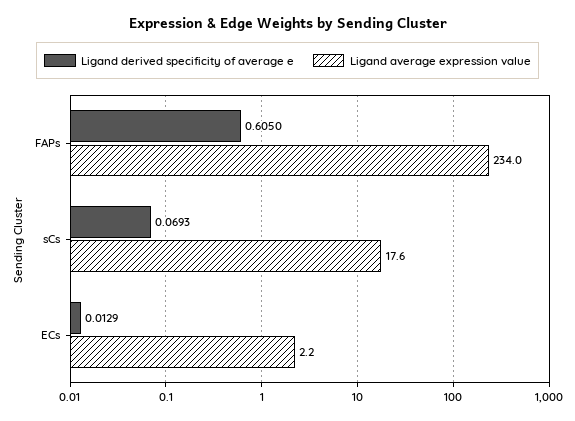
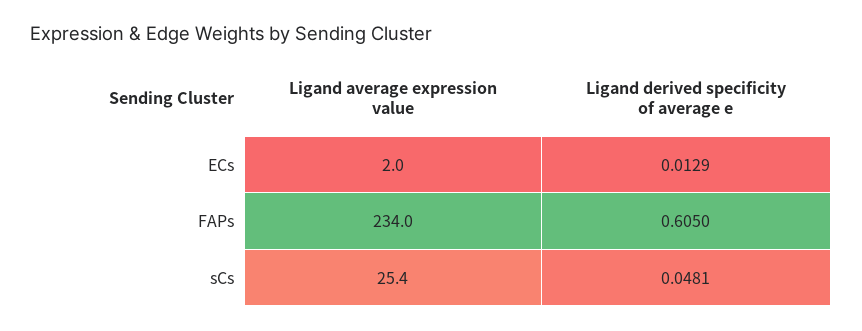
  {
    "Ligand derived specificity of average e": {
      "FAPs": 0.605,
-     "sCs": 0.0693,
+     "sCs": 0.0481,
      "ECs": 0.0129
    },
    "Ligand average expression value": {
      "FAPs": 234,
-     "sCs": 17.6,
+     "sCs": 25.4,
-     "ECs": 2.2
+     "ECs": 2
    }
  }

